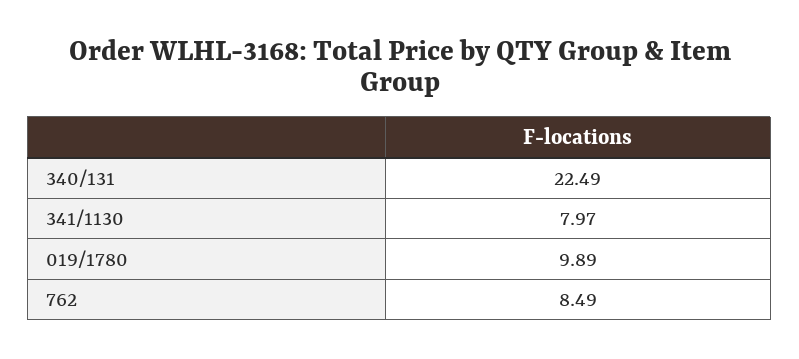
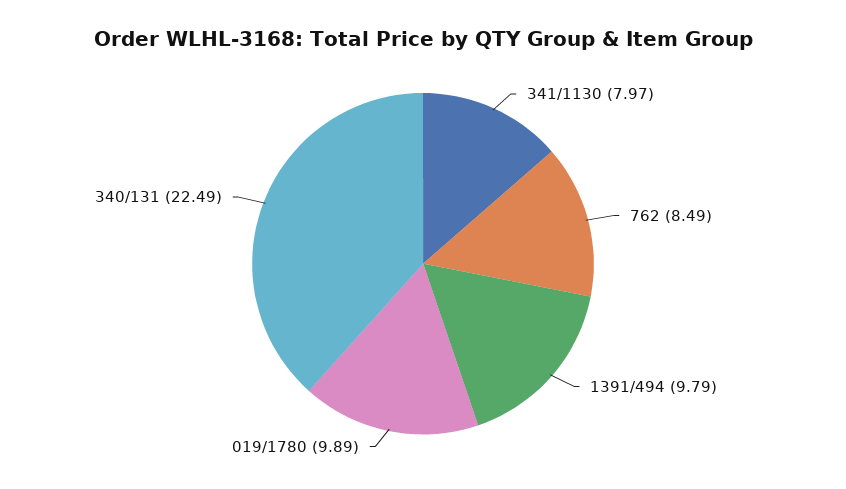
  {
    "340/131": 22.49,
    "341/1130": 7.97,
    "019/1780": 9.89,
-   "762": 8.49
+   "762": 8.49,
+   "1391/494": 9.79
  }

